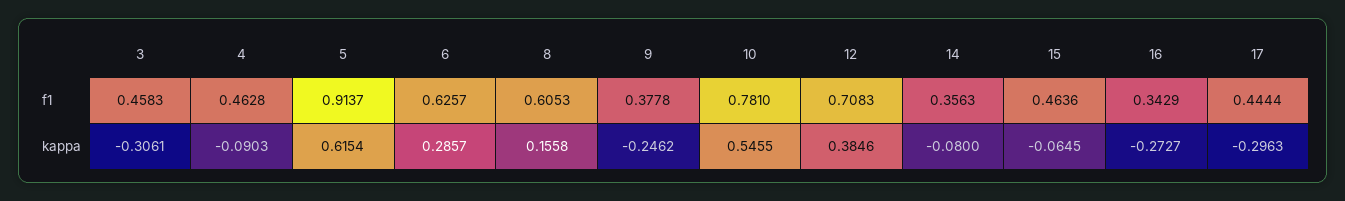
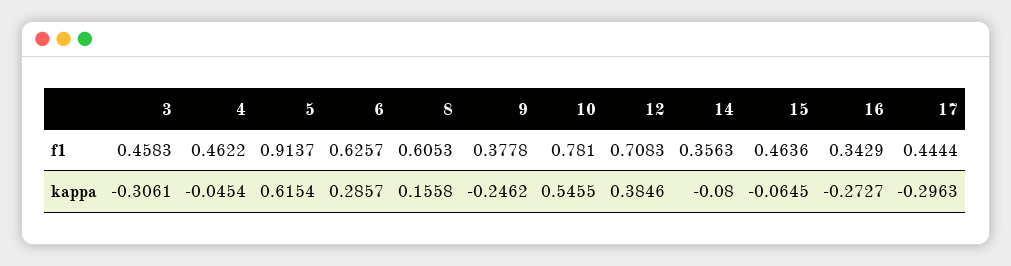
  {
    "3": {
      "f1": 0.4583,
      "kappa": -0.3061
    },
    "4": {
-     "f1": 0.4628,
+     "f1": 0.4622,
-     "kappa": -0.0903
+     "kappa": -0.0454
    },
    "5": {
      "f1": 0.9137,
      "kappa": 0.6154
    },
    "6": {
      "f1": 0.6257,
      "kappa": 0.2857
    },
    "8": {
      "f1": 0.6053,
      "kappa": 0.1558
    },
    "9": {
      "f1": 0.3778,
      "kappa": -0.2462
    },
    "10": {
      "f1": 0.781,
      "kappa": 0.5455
    },
    "12": {
      "f1": 0.7083,
      "kappa": 0.3846
    },
    "14": {
      "f1": 0.3563,
      "kappa": -0.08
    },
    "15": {
      "f1": 0.4636,
      "kappa": -0.0645
    },
    "16": {
      "f1": 0.3429,
      "kappa": -0.2727
    },
    "17": {
      "f1": 0.4444,
      "kappa": -0.2963
    }
  }

